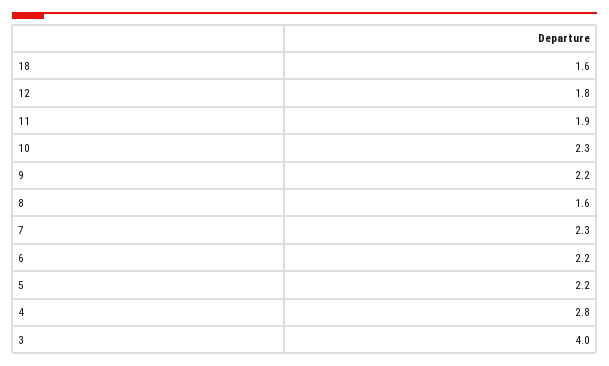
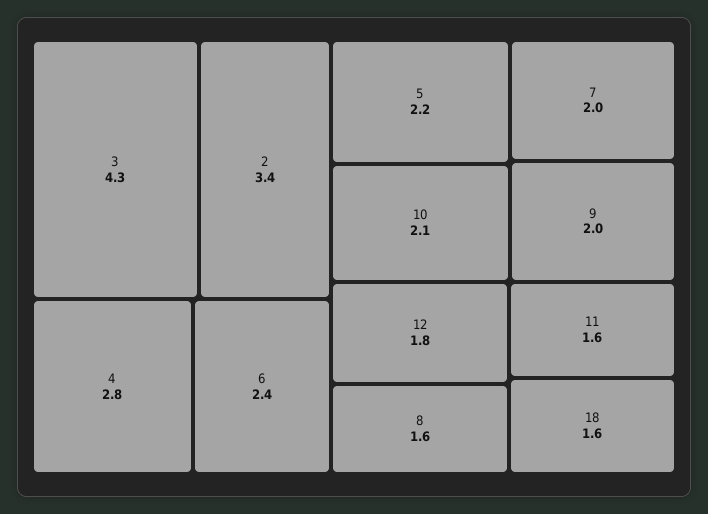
  {
    "18": 1.6,
    "12": 1.8,
-   "11": 1.9,
+   "11": 1.6,
-   "10": 2.3,
+   "10": 2.1,
-   "9": 2.2,
+   "9": 2,
    "8": 1.6,
-   "7": 2.3,
+   "7": 2,
-   "6": 2.2,
+   "6": 2.4,
    "5": 2.2,
    "4": 2.8,
-   "3": 4
+   "3": 4.3,
+   "2": 3.4
  }

